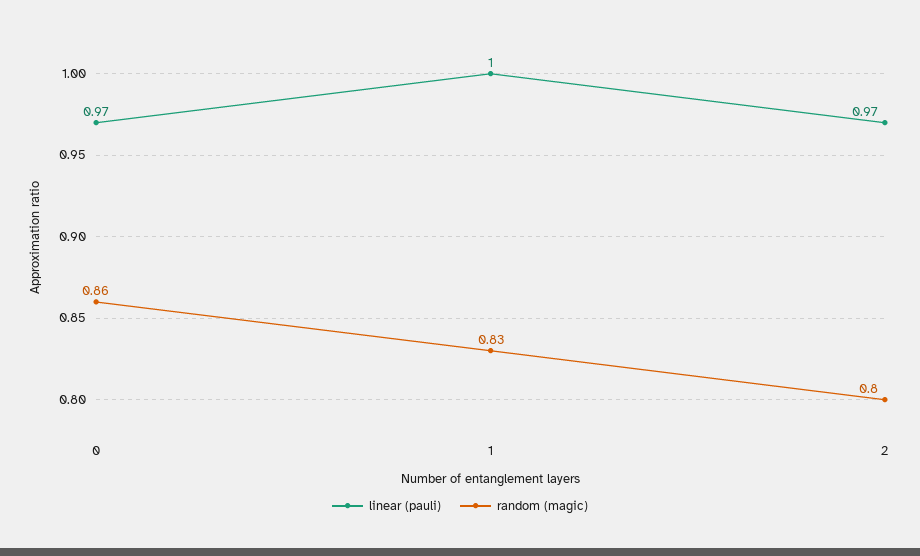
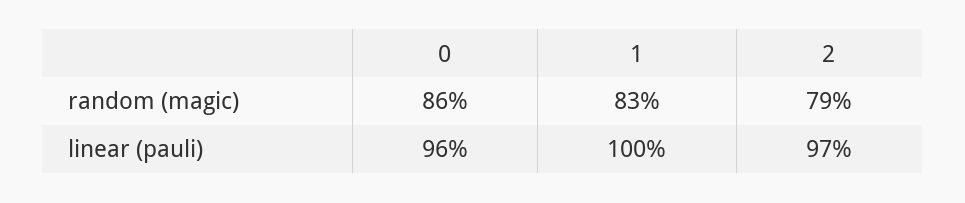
  {
    "linear (pauli)": {
-     "0": 0.97,
+     "0": 0.96,
      "1": 1,
      "2": 0.97
    },
    "random (magic)": {
      "0": 0.86,
      "1": 0.83,
-     "2": 0.8
+     "2": 0.79
    }
  }

